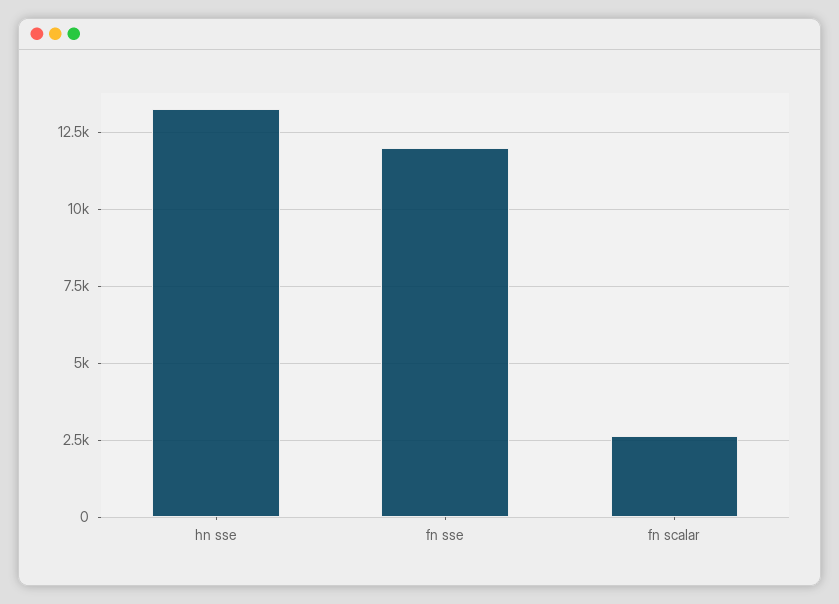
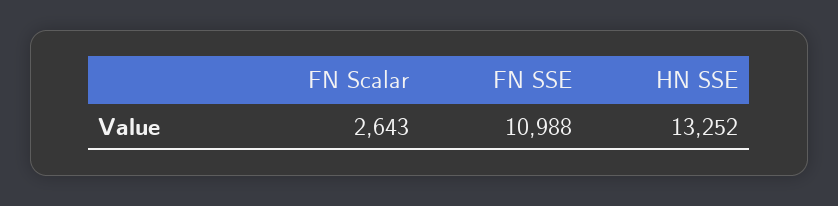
  {
    "hn sse": 13252,
-   "fn sse": 12000,
+   "fn sse": 10988,
    "fn scalar": 2643
  }

